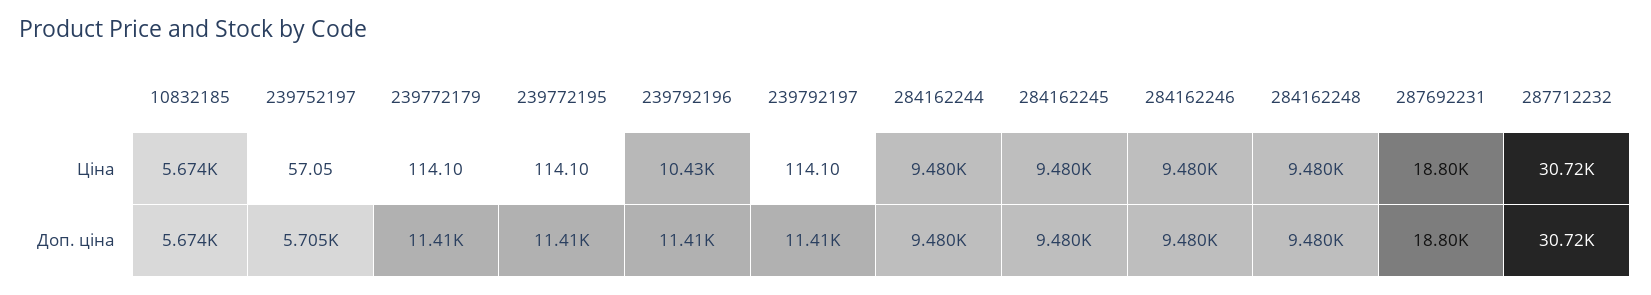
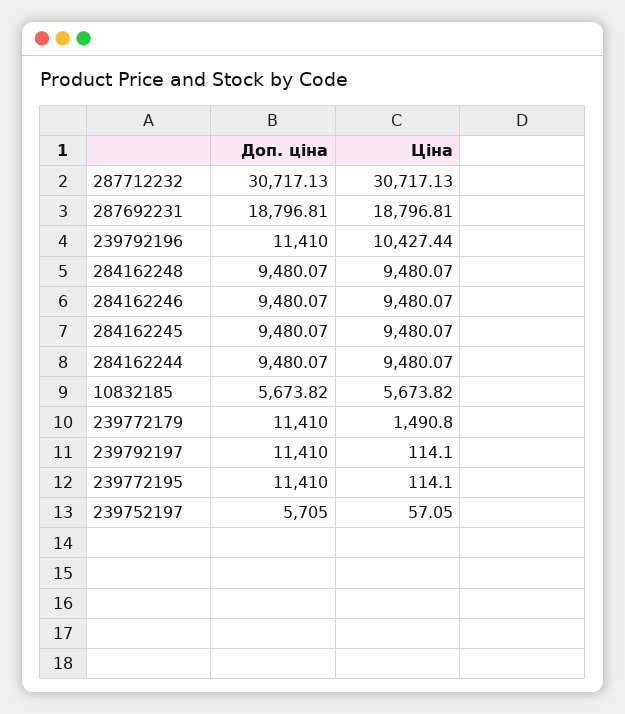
  {
    "10832185": {
      "Ціна": 5673.82,
      "Доп. ціна": 5673.82
    },
    "239752197": {
      "Ціна": 57.05,
      "Доп. ціна": 5705
    },
    "239772179": {
-     "Ціна": 114.1,
+     "Ціна": 1490.8,
      "Доп. ціна": 11410
    },
    "239772195": {
      "Ціна": 114.1,
      "Доп. ціна": 11410
    },
    "239792196": {
      "Ціна": 10427.44,
      "Доп. ціна": 11410
    },
    "239792197": {
      "Ціна": 114.1,
      "Доп. ціна": 11410
    },
    "284162244": {
      "Ціна": 9480.07,
      "Доп. ціна": 9480.07
    },
    "284162245": {
      "Ціна": 9480.07,
      "Доп. ціна": 9480.07
    },
    "284162246": {
      "Ціна": 9480.07,
      "Доп. ціна": 9480.07
    },
    "284162248": {
      "Ціна": 9480.07,
      "Доп. ціна": 9480.07
    },
    "287692231": {
      "Ціна": 18796.81,
      "Доп. ціна": 18796.81
    },
    "287712232": {
      "Ціна": 30717.13,
      "Доп. ціна": 30717.13
    }
  }

